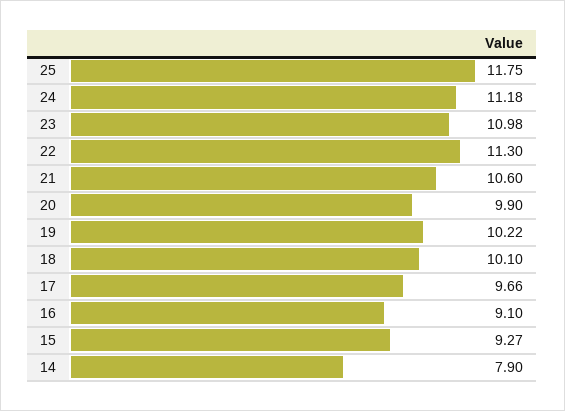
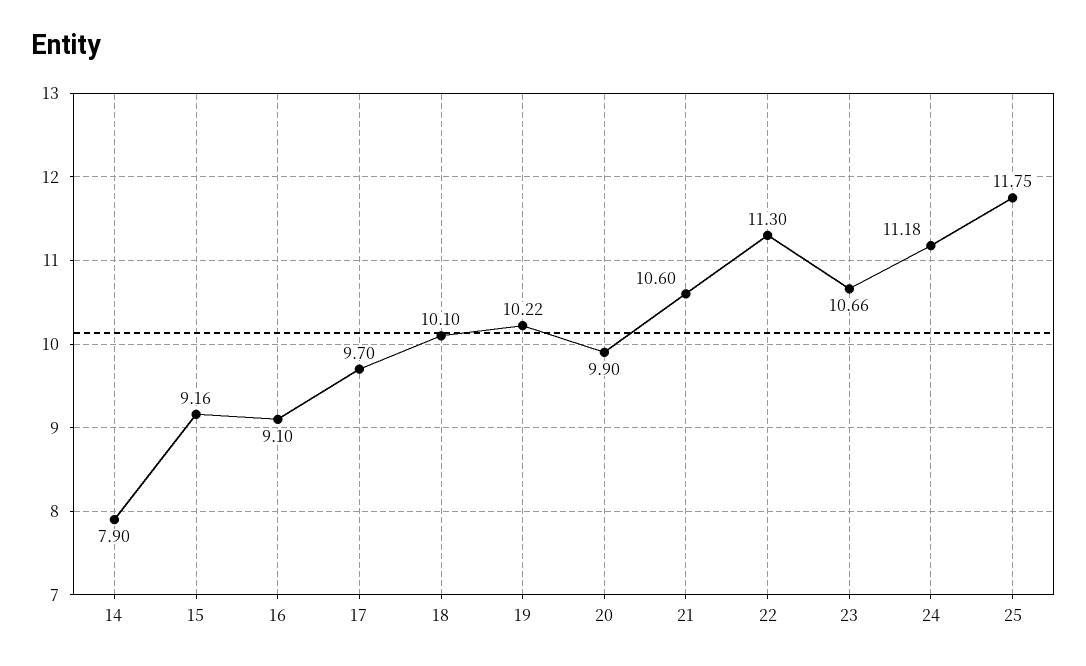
  {
    "25": 11.75,
    "24": 11.18,
-   "23": 10.98,
+   "23": 10.66,
    "22": 11.3,
    "21": 10.6,
    "20": 9.9,
    "19": 10.22,
    "18": 10.1,
-   "17": 9.66,
+   "17": 9.7,
    "16": 9.1,
-   "15": 9.27,
+   "15": 9.16,
    "14": 7.9
  }

